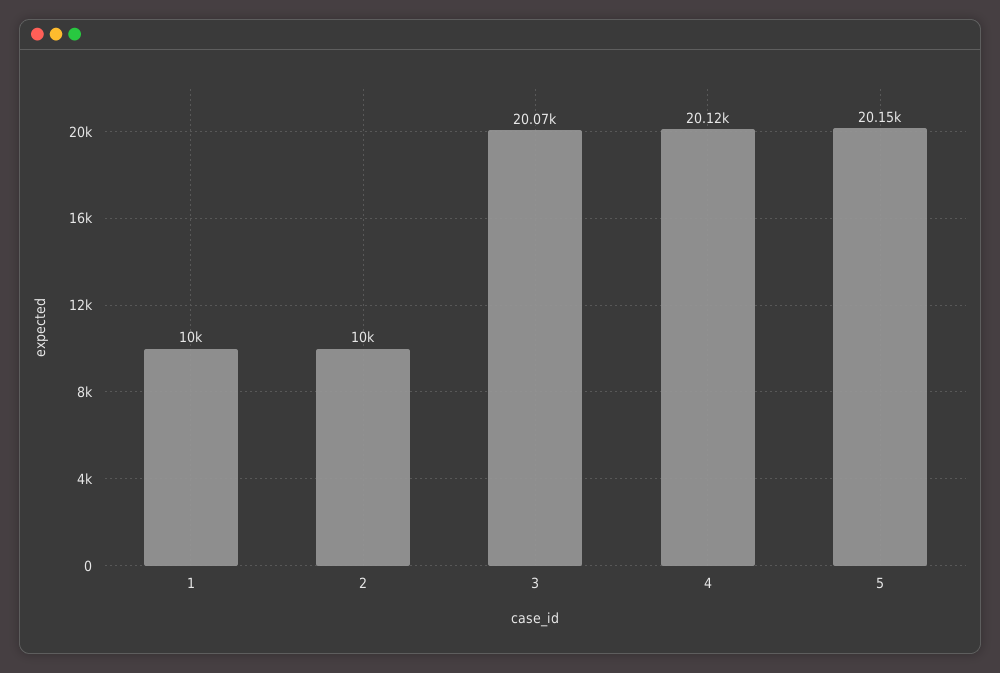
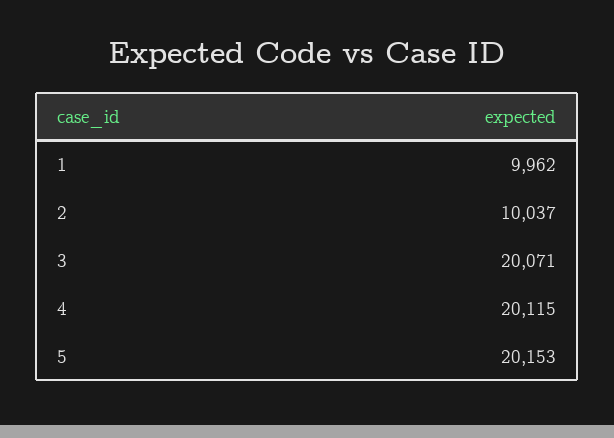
  {
-   "1": 10000,
+   "1": 9962,
-   "2": 10000,
+   "2": 10037,
    "3": 20071,
    "4": 20115,
    "5": 20153
  }

